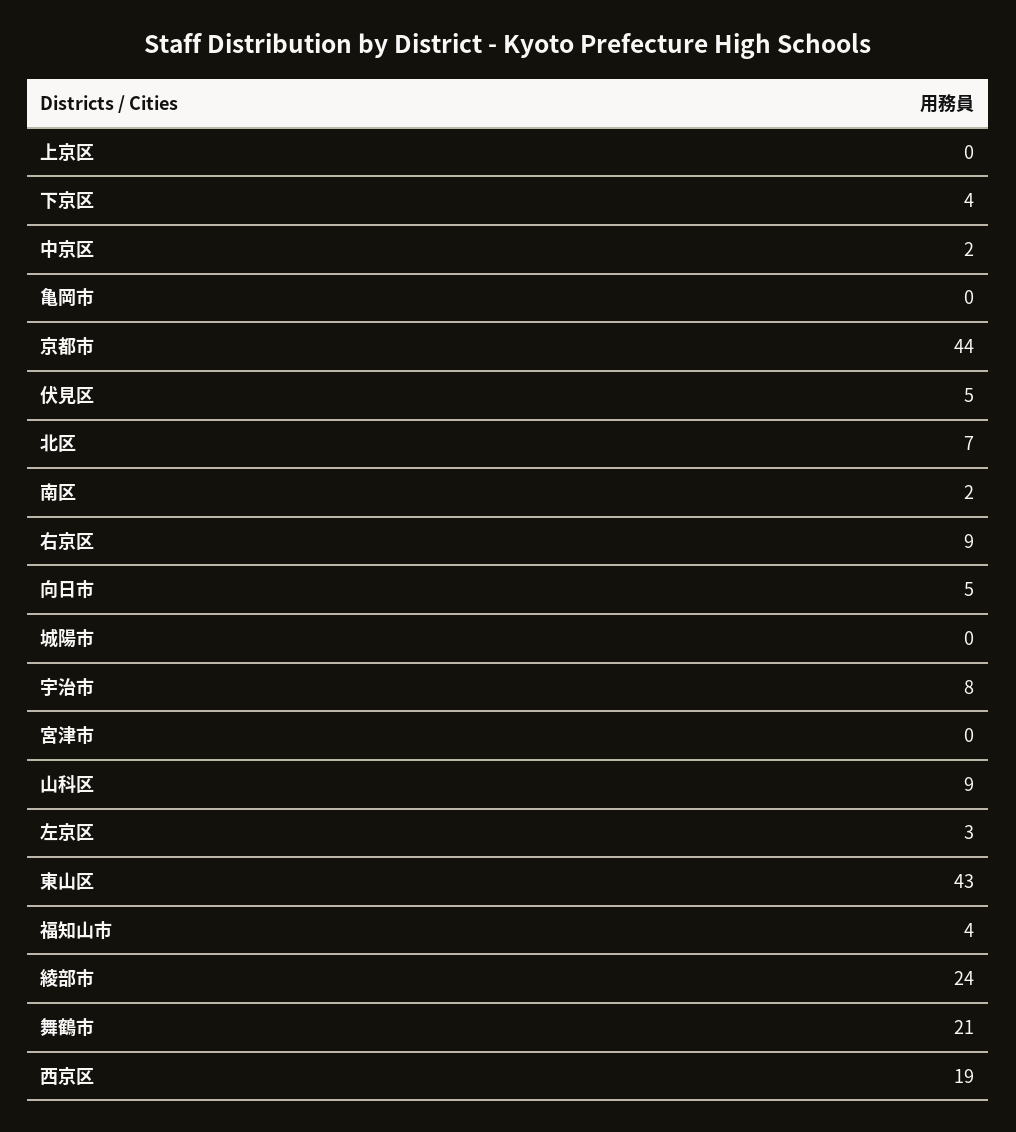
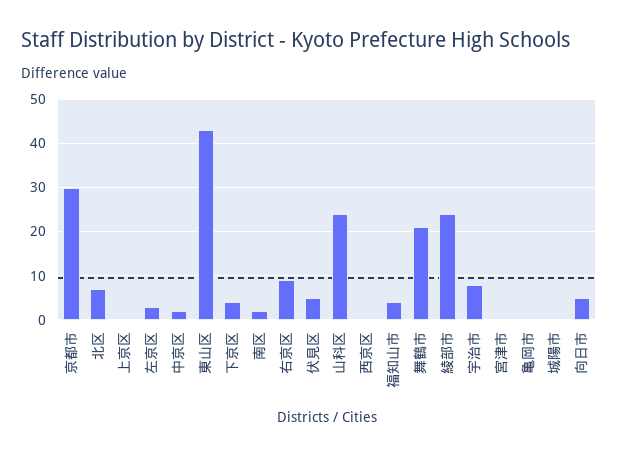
  {
    "上京区": 0,
    "下京区": 4,
    "中京区": 2,
    "亀岡市": 0,
-   "京都市": 44,
+   "京都市": 30,
    "伏見区": 5,
    "北区": 7,
    "南区": 2,
    "右京区": 9,
    "向日市": 5,
    "城陽市": 0,
    "宇治市": 8,
    "宮津市": 0,
-   "山科区": 9,
+   "山科区": 25,
    "左京区": 3,
    "東山区": 43,
    "福知山市": 4,
    "綾部市": 24,
    "舞鶴市": 21,
-   "西京区": 19
+   "西京区": 0
  }

